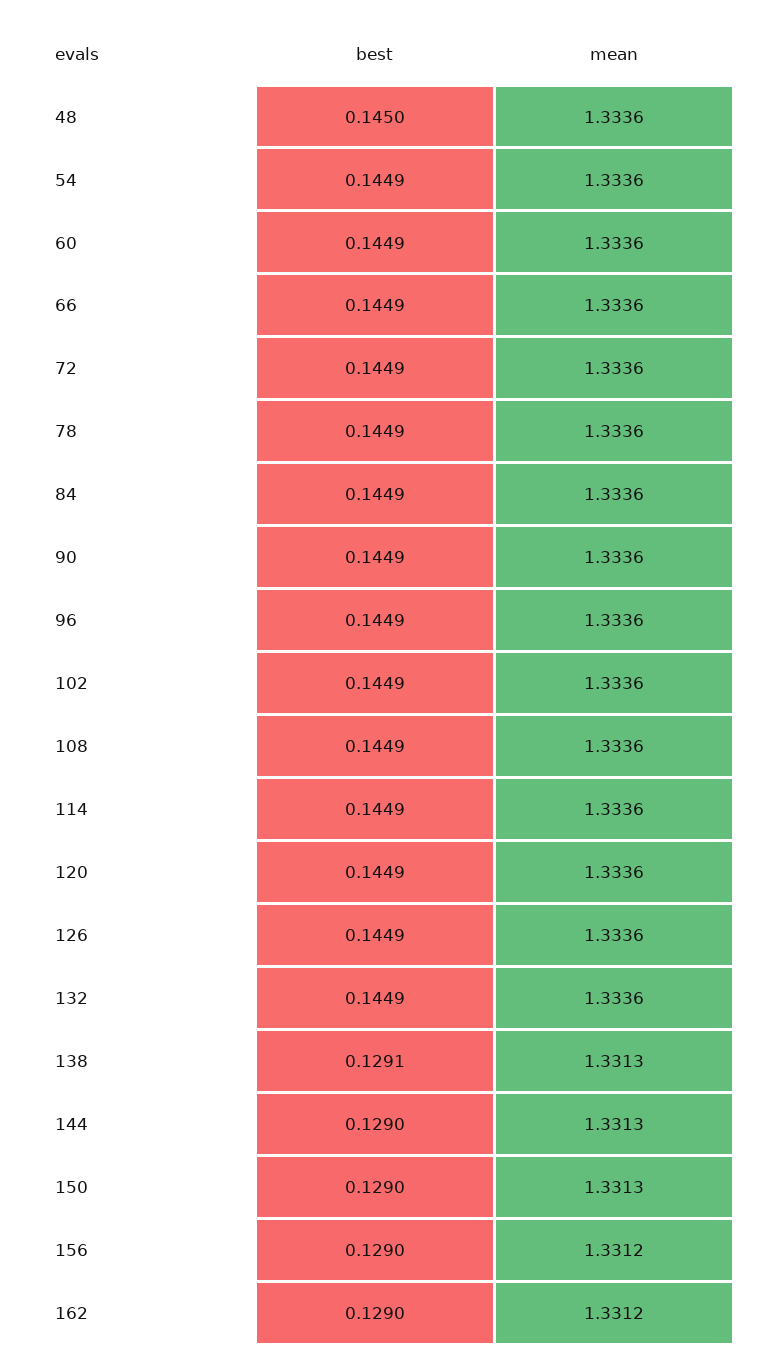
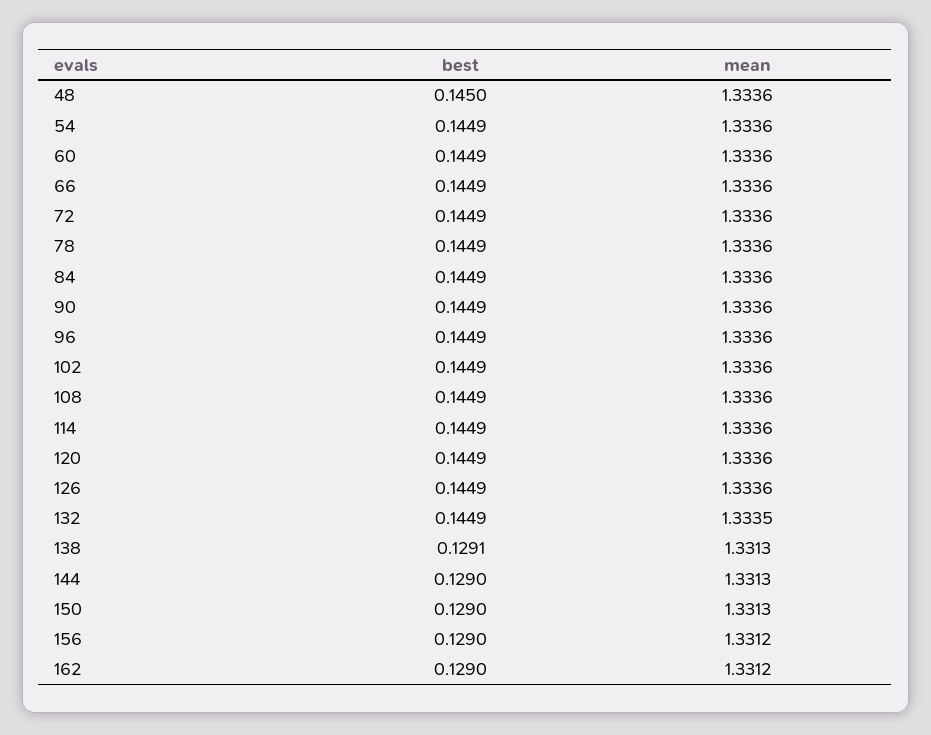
  {
    "best": {
      "48": 0.145,
      "54": 0.1449,
      "60": 0.1449,
      "66": 0.1449,
      "72": 0.1449,
      "78": 0.1449,
      "84": 0.1449,
      "90": 0.1449,
      "96": 0.1449,
      "102": 0.1449,
      "108": 0.1449,
      "114": 0.1449,
      "120": 0.1449,
      "126": 0.1449,
      "132": 0.1449,
      "138": 0.1291,
      "144": 0.129,
      "150": 0.129,
      "156": 0.129,
      "162": 0.129
    },
    "mean": {
      "48": 1.3336,
      "54": 1.3336,
      "60": 1.3336,
      "66": 1.3336,
      "72": 1.3336,
      "78": 1.3336,
      "84": 1.3336,
      "90": 1.3336,
      "96": 1.3336,
      "102": 1.3336,
      "108": 1.3336,
      "114": 1.3336,
      "120": 1.3336,
      "126": 1.3336,
-     "132": 1.3336,
+     "132": 1.3335,
      "138": 1.3313,
      "144": 1.3313,
      "150": 1.3313,
      "156": 1.3312,
      "162": 1.3312
    }
  }

